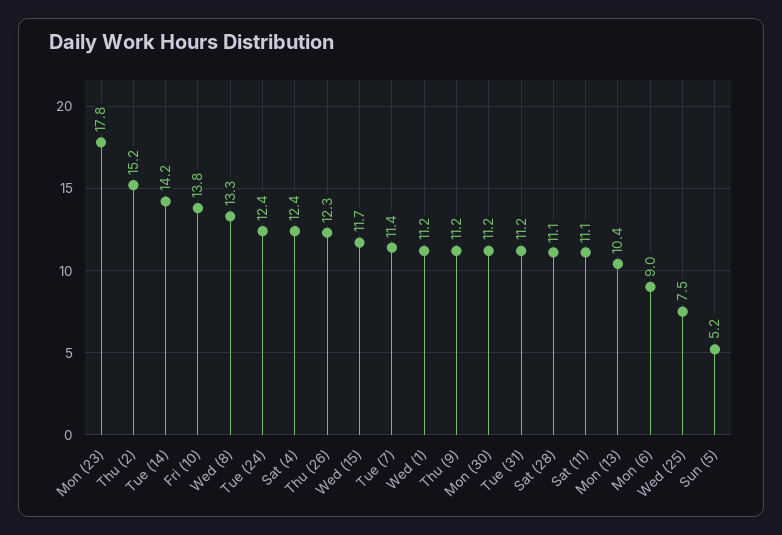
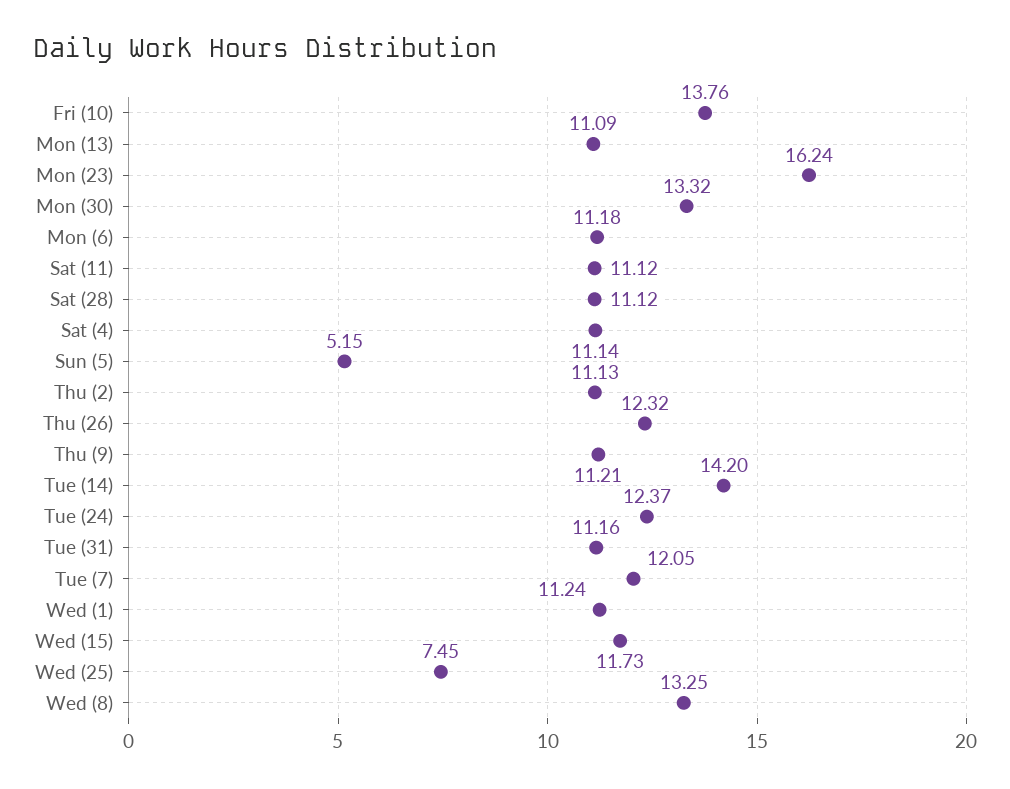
  {
-   "Mon (23)": 17.8,
+   "Mon (23)": 16.24,
-   "Thu (2)": 15.2,
+   "Thu (2)": 11.13,
    "Tue (14)": 14.2,
    "Fri (10)": 13.76,
    "Wed (8)": 13.25,
    "Tue (24)": 12.37,
-   "Sat (4)": 12.4,
+   "Sat (4)": 11.14,
    "Thu (26)": 12.32,
    "Wed (15)": 11.73,
-   "Tue (7)": 11.4,
+   "Tue (7)": 12.05,
    "Wed (1)": 11.24,
    "Thu (9)": 11.21,
-   "Mon (30)": 11.2,
+   "Mon (30)": 13.32,
    "Tue (31)": 11.16,
    "Sat (28)": 11.12,
    "Sat (11)": 11.12,
-   "Mon (13)": 10.4,
+   "Mon (13)": 11.09,
-   "Mon (6)": 9,
+   "Mon (6)": 11.18,
    "Wed (25)": 7.45,
    "Sun (5)": 5.15
  }

